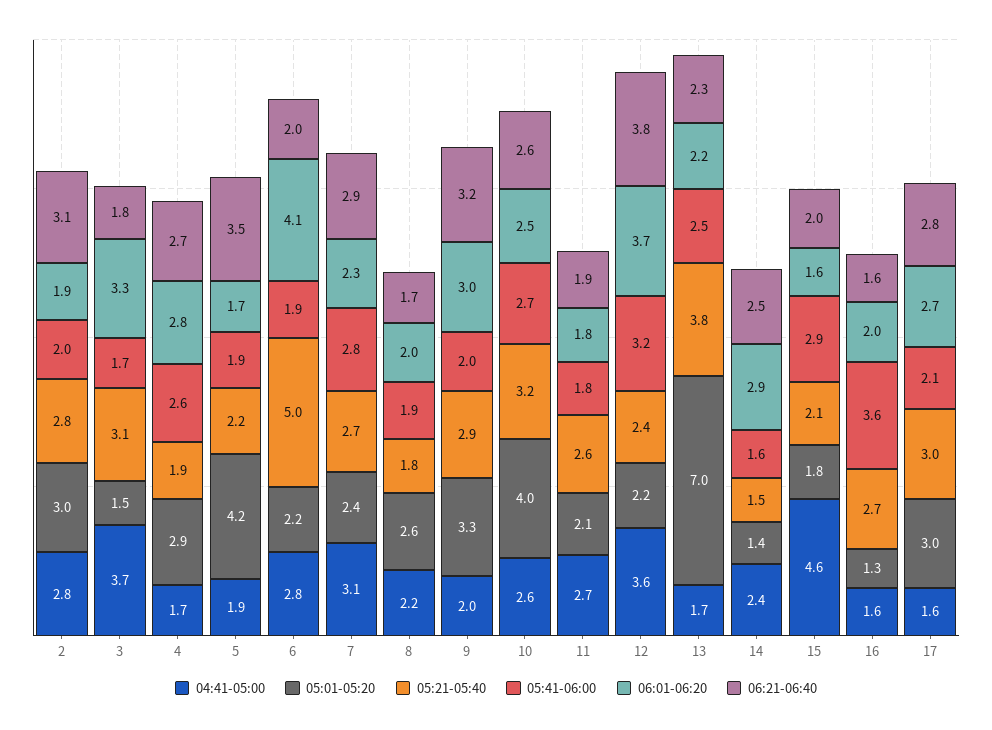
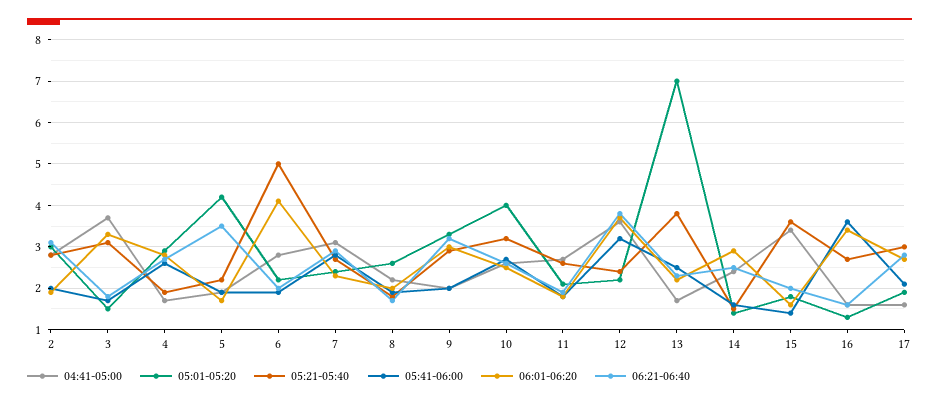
  {
    "04:41-05:00": {
      "2": 2.8,
      "3": 3.7,
      "4": 1.7,
      "5": 1.9,
      "6": 2.8,
      "7": 3.1,
      "8": 2.2,
      "9": 2,
      "10": 2.6,
      "11": 2.7,
      "12": 3.6,
      "13": 1.7,
      "14": 2.4,
-     "15": 4.6,
+     "15": 3.5,
      "16": 1.6,
      "17": 1.6
    },
    "05:01-05:20": {
      "2": 3,
      "3": 1.5,
      "4": 2.9,
      "5": 4.2,
      "6": 2.2,
      "7": 2.4,
      "8": 2.6,
      "9": 3.3,
      "10": 4,
      "11": 2.1,
      "12": 2.2,
      "13": 7,
      "14": 1.4,
      "15": 1.8,
      "16": 1.3,
-     "17": 3
+     "17": 2
    },
    "05:21-05:40": {
      "2": 2.8,
      "3": 3.1,
      "4": 1.9,
      "5": 2.2,
      "6": 5,
      "7": 2.7,
      "8": 1.8,
      "9": 2.9,
      "10": 3.2,
      "11": 2.6,
      "12": 2.4,
      "13": 3.8,
      "14": 1.5,
-     "15": 2.1,
+     "15": 3.5,
      "16": 2.7,
      "17": 3
    },
    "05:41-06:00": {
      "2": 2,
      "3": 1.7,
      "4": 2.6,
      "5": 1.9,
      "6": 1.9,
      "7": 2.8,
      "8": 1.9,
      "9": 2,
      "10": 2.7,
      "11": 1.8,
      "12": 3.2,
      "13": 2.5,
      "14": 1.6,
-     "15": 2.9,
+     "15": 1.5,
      "16": 3.6,
      "17": 2.1
    },
    "06:01-06:20": {
      "2": 1.9,
      "3": 3.3,
      "4": 2.8,
      "5": 1.7,
      "6": 4.1,
      "7": 2.3,
      "8": 2,
      "9": 3,
      "10": 2.5,
      "11": 1.8,
      "12": 3.7,
      "13": 2.2,
      "14": 2.9,
      "15": 1.6,
-     "16": 2,
+     "16": 3.5,
      "17": 2.7
    },
    "06:21-06:40": {
      "2": 3.1,
      "3": 1.8,
      "4": 2.7,
      "5": 3.5,
      "6": 2,
      "7": 2.9,
      "8": 1.7,
      "9": 3.2,
      "10": 2.6,
      "11": 1.9,
      "12": 3.8,
      "13": 2.3,
      "14": 2.5,
      "15": 2,
      "16": 1.6,
      "17": 2.8
    }
  }

